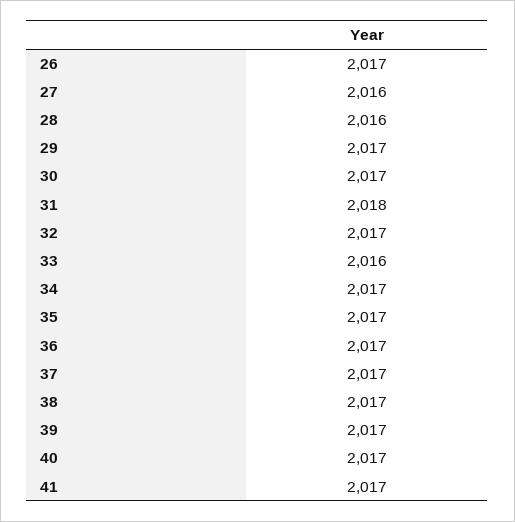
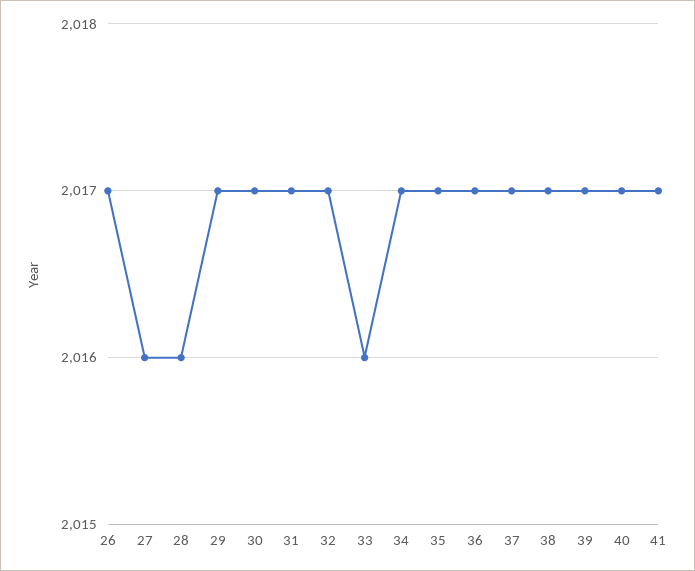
  {
    "26": 2017,
    "27": 2016,
    "28": 2016,
    "29": 2017,
    "30": 2017,
-   "31": 2018,
+   "31": 2017,
    "32": 2017,
    "33": 2016,
    "34": 2017,
    "35": 2017,
    "36": 2017,
    "37": 2017,
    "38": 2017,
    "39": 2017,
    "40": 2017,
    "41": 2017
  }

